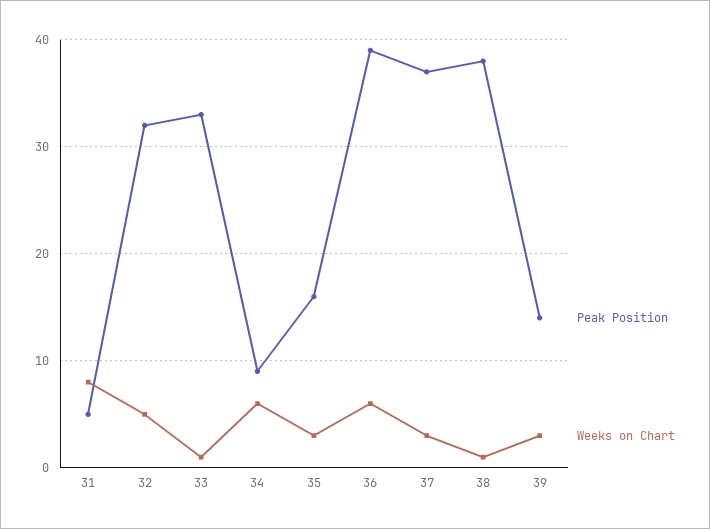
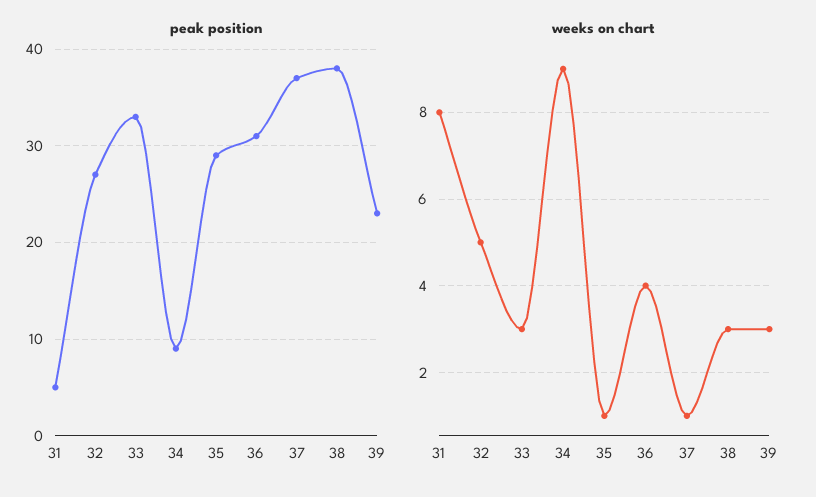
  {
    "Peak Position": {
      "31": 5,
-     "32": 32,
+     "32": 27,
      "33": 33,
      "34": 9,
-     "35": 16,
+     "35": 29,
-     "36": 39,
+     "36": 31,
      "37": 37,
      "38": 38,
-     "39": 14
+     "39": 23
    },
    "Weeks on Chart": {
      "31": 8,
      "32": 5,
-     "33": 1,
+     "33": 3,
-     "34": 6,
+     "34": 9,
-     "35": 3,
+     "35": 1,
-     "36": 6,
+     "36": 4,
-     "37": 3,
+     "37": 1,
-     "38": 1,
+     "38": 3,
      "39": 3
    }
  }

